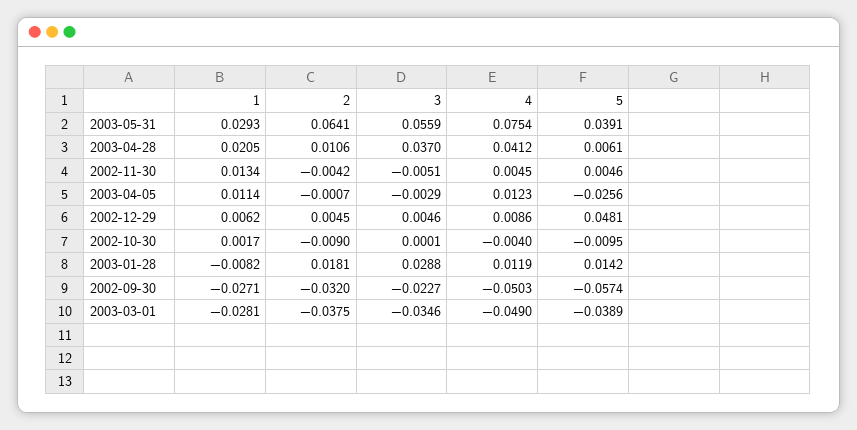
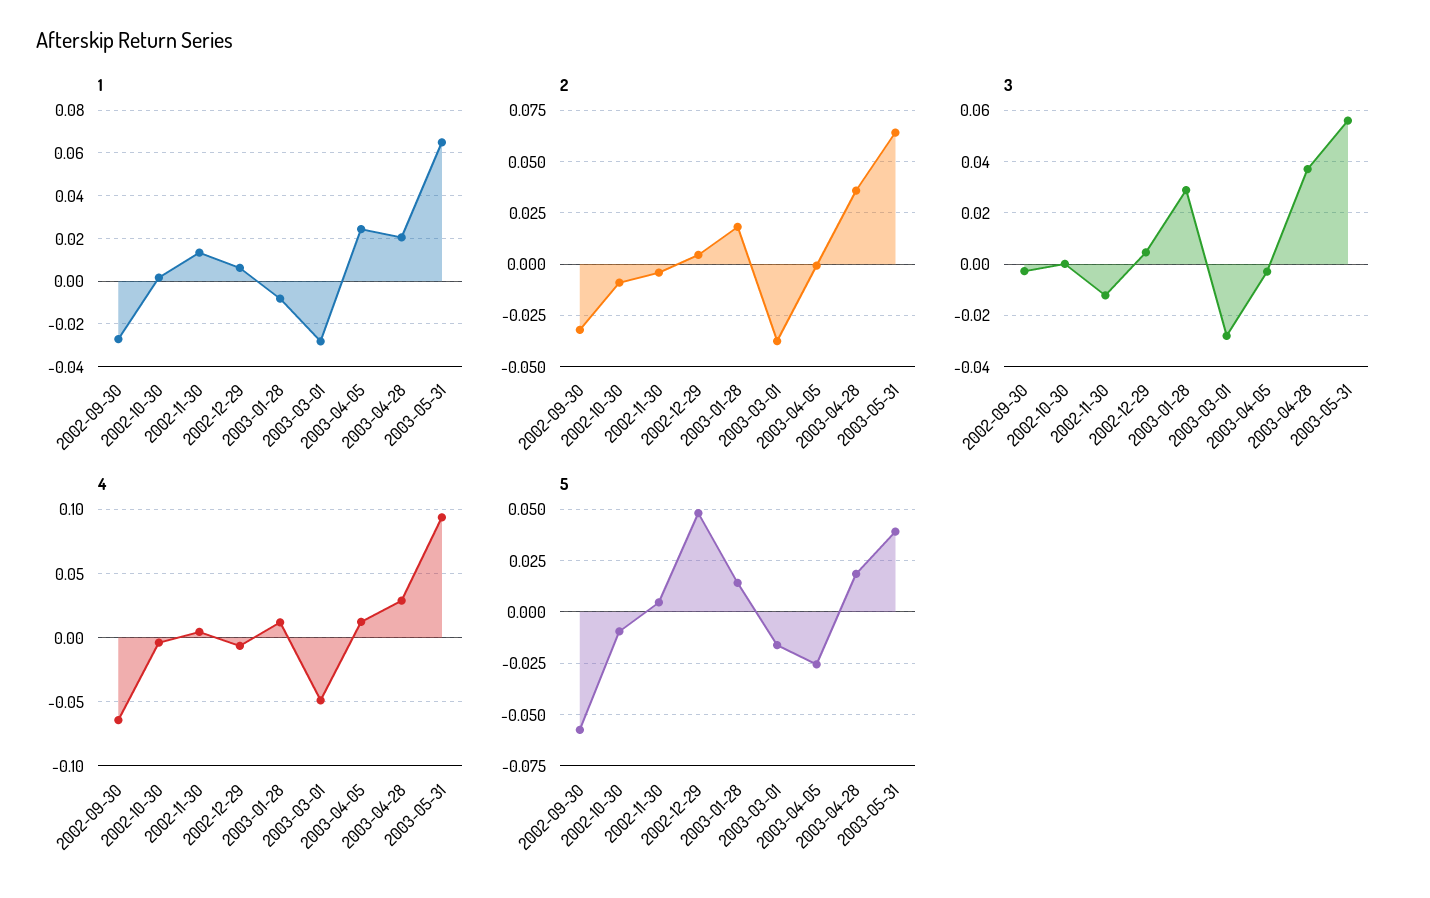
  {
    "1": {
-     "2003-05-31": 0.0293,
+     "2003-05-31": 0.065,
      "2003-04-28": 0.0205,
      "2002-11-30": 0.0134,
-     "2003-04-05": 0.0114,
+     "2003-04-05": 0.025,
      "2002-12-29": 0.0062,
      "2002-10-30": 0.0017,
      "2003-01-28": -0.0082,
      "2002-09-30": -0.0271,
      "2003-03-01": -0.0281
    },
    "2": {
      "2003-05-31": 0.0641,
-     "2003-04-28": 0.0106,
+     "2003-04-28": 0.035,
      "2002-11-30": -0.0042,
      "2003-04-05": -0.0007,
      "2002-12-29": 0.0045,
      "2002-10-30": -0.009,
      "2003-01-28": 0.0181,
      "2002-09-30": -0.032,
      "2003-03-01": -0.0375
    },
    "3": {
      "2003-05-31": 0.0559,
      "2003-04-28": 0.037,
-     "2002-11-30": -0.0051,
+     "2002-11-30": -0.0125,
      "2003-04-05": -0.0029,
      "2002-12-29": 0.0046,
      "2002-10-30": 0.0001,
      "2003-01-28": 0.0288,
-     "2002-09-30": -0.0227,
+     "2002-09-30": -0.0025,
-     "2003-03-01": -0.0346
+     "2003-03-01": -0.0275
    },
    "4": {
-     "2003-05-31": 0.0754,
+     "2003-05-31": 0.095,
-     "2003-04-28": 0.0412,
+     "2003-04-28": 0.03,
      "2002-11-30": 0.0045,
      "2003-04-05": 0.0123,
-     "2002-12-29": 0.0086,
+     "2002-12-29": -0.005,
      "2002-10-30": -0.004,
      "2003-01-28": 0.0119,
-     "2002-09-30": -0.0503,
+     "2002-09-30": -0.065,
      "2003-03-01": -0.049
    },
    "5": {
      "2003-05-31": 0.0391,
-     "2003-04-28": 0.0061,
+     "2003-04-28": 0.02,
      "2002-11-30": 0.0046,
      "2003-04-05": -0.0256,
      "2002-12-29": 0.0481,
      "2002-10-30": -0.0095,
      "2003-01-28": 0.0142,
      "2002-09-30": -0.0574,
-     "2003-03-01": -0.0389
+     "2003-03-01": -0.015
    }
  }

